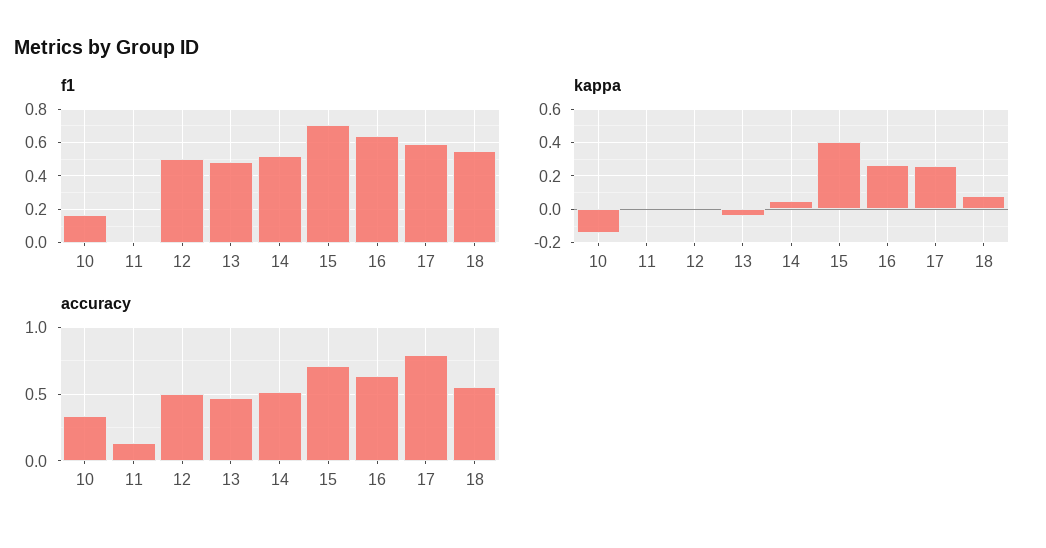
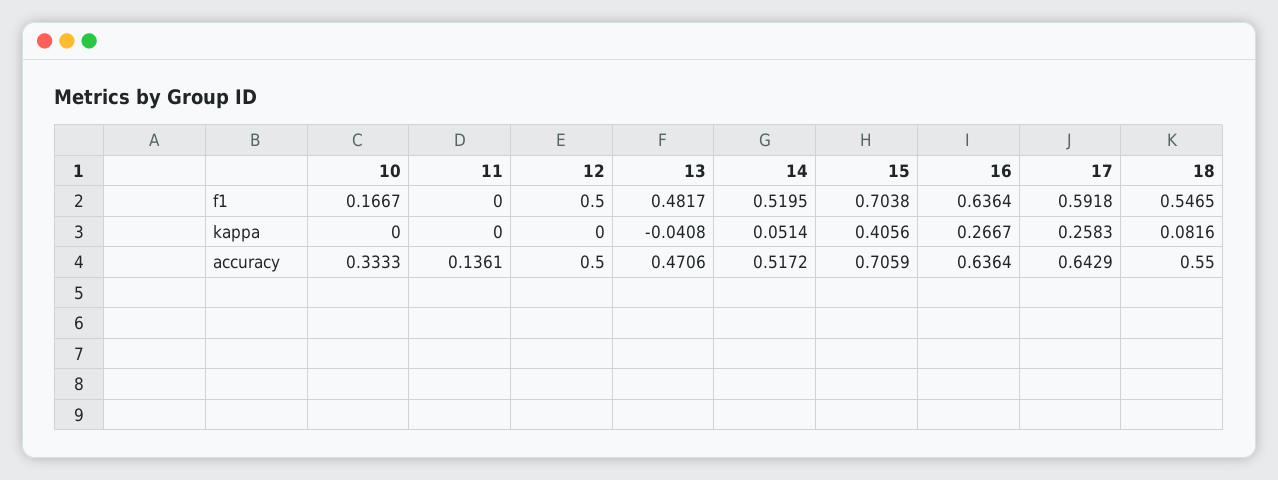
  {
    "f1": {
      "10": 0.1667,
      "11": 0,
      "12": 0.5,
      "13": 0.4817,
      "14": 0.5195,
      "15": 0.7038,
      "16": 0.6364,
      "17": 0.5918,
      "18": 0.5465
    },
    "kappa": {
-     "10": -0.15,
+     "10": 0,
      "11": 0,
      "12": 0,
      "13": -0.0408,
      "14": 0.0514,
      "15": 0.4056,
      "16": 0.2667,
      "17": 0.2583,
      "18": 0.0816
    },
    "accuracy": {
      "10": 0.3333,
      "11": 0.1361,
      "12": 0.5,
      "13": 0.4706,
      "14": 0.5172,
      "15": 0.7059,
      "16": 0.6364,
-     "17": 0.8,
+     "17": 0.6429,
      "18": 0.55
    }
  }

